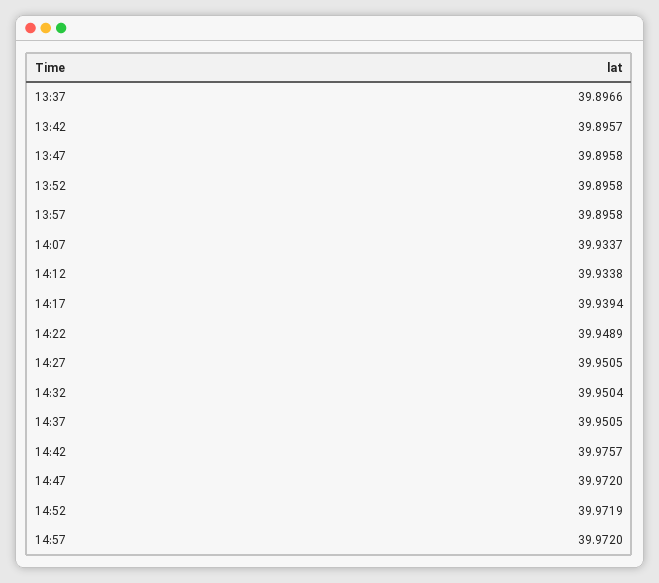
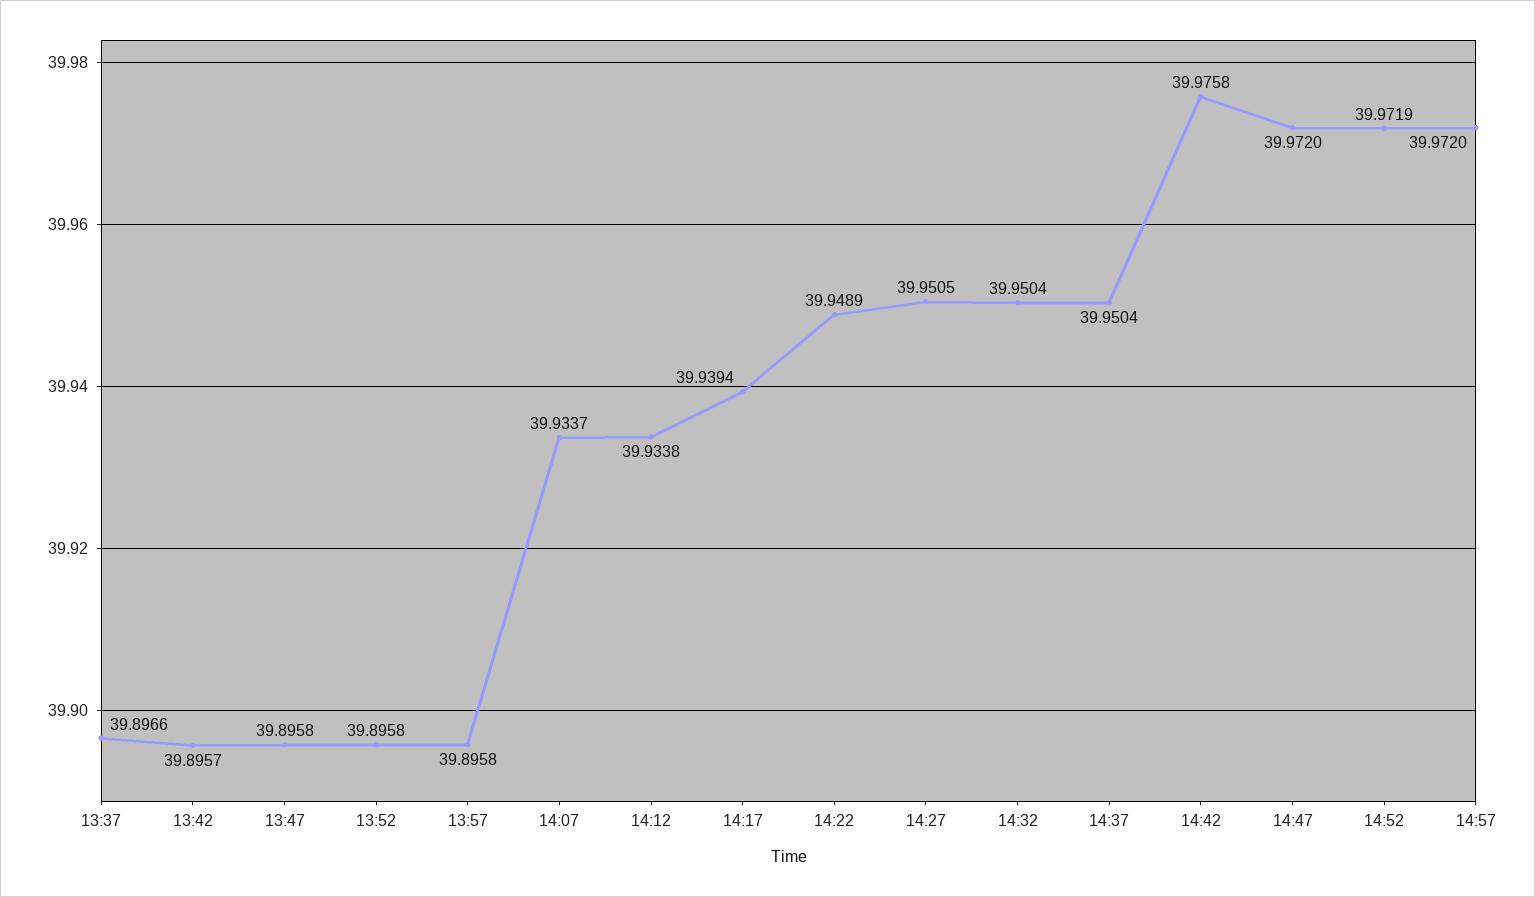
  {
    "13:37": 39.8966,
    "13:42": 39.8957,
    "13:47": 39.8958,
    "13:52": 39.8958,
    "13:57": 39.8958,
    "14:07": 39.9337,
    "14:12": 39.9338,
    "14:17": 39.9394,
    "14:22": 39.9489,
    "14:27": 39.9505,
    "14:32": 39.9504,
-   "14:37": 39.9505,
+   "14:37": 39.9504,
-   "14:42": 39.9757,
+   "14:42": 39.9758,
    "14:47": 39.972,
    "14:52": 39.9719,
    "14:57": 39.972
  }

